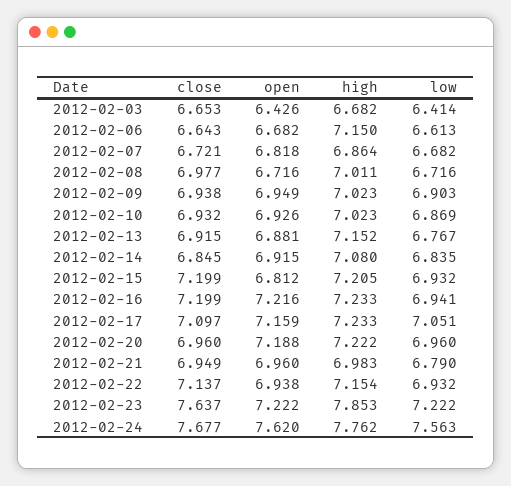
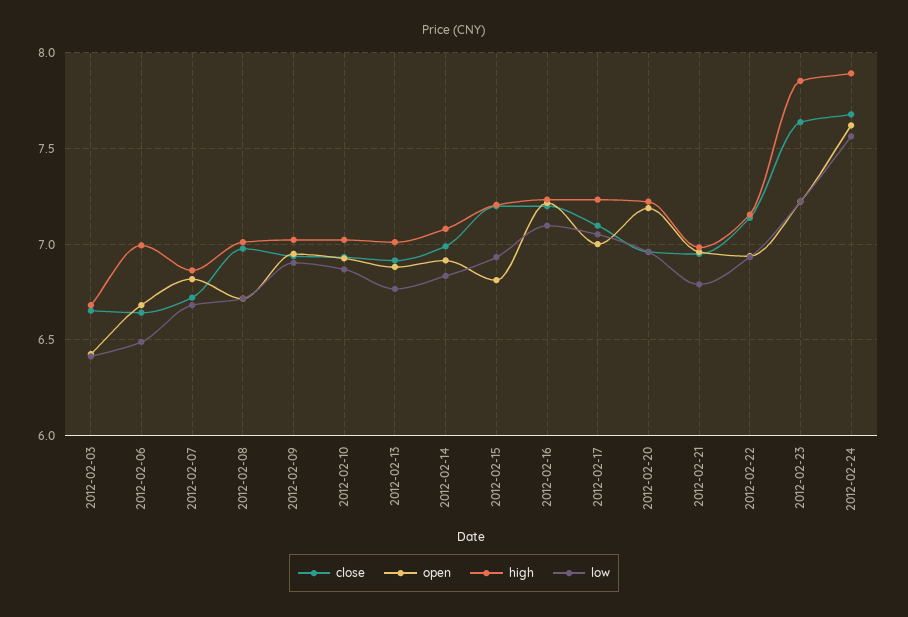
  {
    "close": {
      "2012-02-03": 6.653,
      "2012-02-06": 6.643,
      "2012-02-07": 6.721,
      "2012-02-08": 6.977,
      "2012-02-09": 6.938,
      "2012-02-10": 6.932,
      "2012-02-13": 6.915,
-     "2012-02-14": 6.845,
+     "2012-02-14": 7,
      "2012-02-15": 7.199,
      "2012-02-16": 7.199,
      "2012-02-17": 7.097,
      "2012-02-20": 6.96,
      "2012-02-21": 6.949,
      "2012-02-22": 7.137,
      "2012-02-23": 7.637,
      "2012-02-24": 7.677
    },
    "open": {
      "2012-02-03": 6.426,
      "2012-02-06": 6.682,
      "2012-02-07": 6.818,
      "2012-02-08": 6.716,
      "2012-02-09": 6.949,
      "2012-02-10": 6.926,
      "2012-02-13": 6.881,
      "2012-02-14": 6.915,
      "2012-02-15": 6.812,
      "2012-02-16": 7.216,
-     "2012-02-17": 7.159,
+     "2012-02-17": 7,
      "2012-02-20": 7.188,
      "2012-02-21": 6.96,
      "2012-02-22": 6.938,
      "2012-02-23": 7.222,
      "2012-02-24": 7.62
    },
    "high": {
      "2012-02-03": 6.682,
-     "2012-02-06": 7.15,
+     "2012-02-06": 7,
      "2012-02-07": 6.864,
      "2012-02-08": 7.011,
      "2012-02-09": 7.023,
      "2012-02-10": 7.023,
-     "2012-02-13": 7.152,
+     "2012-02-13": 7,
      "2012-02-14": 7.08,
      "2012-02-15": 7.205,
      "2012-02-16": 7.233,
      "2012-02-17": 7.233,
      "2012-02-20": 7.222,
      "2012-02-21": 6.983,
      "2012-02-22": 7.154,
      "2012-02-23": 7.853,
-     "2012-02-24": 7.762
+     "2012-02-24": 7.9
    },
    "low": {
      "2012-02-03": 6.414,
-     "2012-02-06": 6.613,
+     "2012-02-06": 6.5,
      "2012-02-07": 6.682,
      "2012-02-08": 6.716,
      "2012-02-09": 6.903,
      "2012-02-10": 6.869,
      "2012-02-13": 6.767,
      "2012-02-14": 6.835,
      "2012-02-15": 6.932,
-     "2012-02-16": 6.941,
+     "2012-02-16": 7.1,
      "2012-02-17": 7.051,
      "2012-02-20": 6.96,
      "2012-02-21": 6.79,
      "2012-02-22": 6.932,
      "2012-02-23": 7.222,
      "2012-02-24": 7.563
    }
  }

